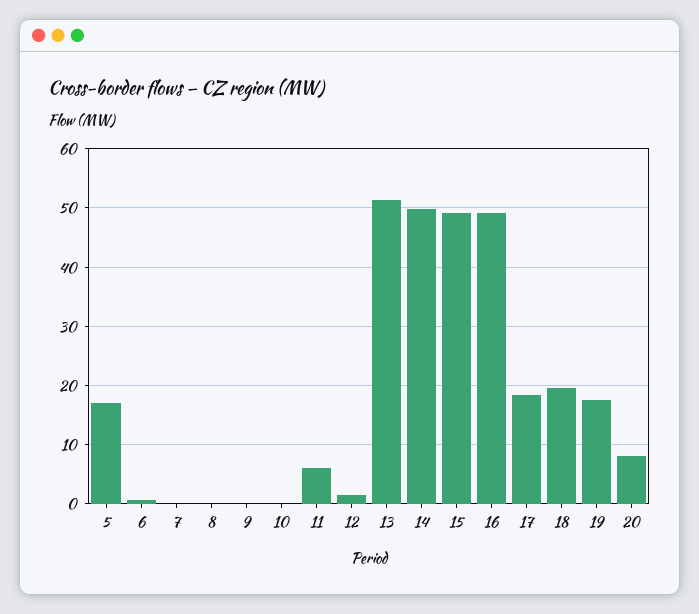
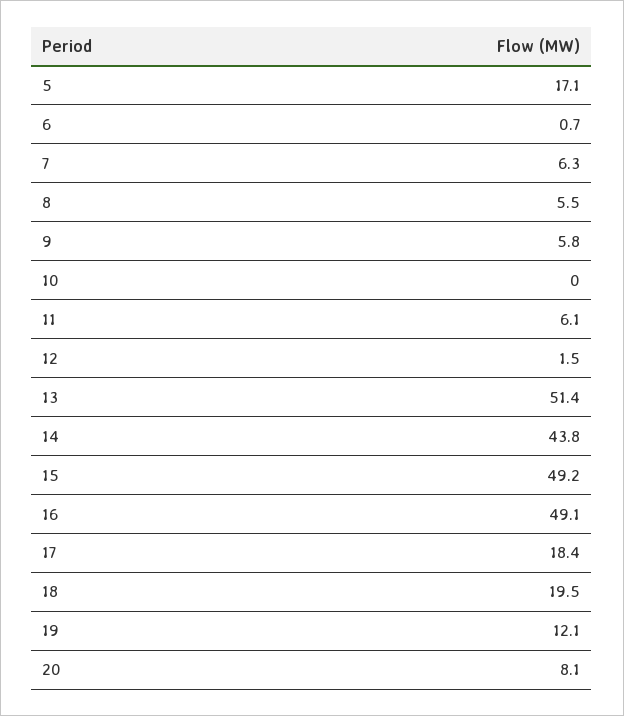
  {
    "5": 17.1,
    "6": 0.7,
-   "7": 0,
+   "7": 6.3,
-   "8": 0,
+   "8": 5.5,
-   "9": 0,
+   "9": 5.8,
    "10": 0,
    "11": 6.1,
    "12": 1.5,
    "13": 51.4,
-   "14": 50,
+   "14": 43.8,
    "15": 49.2,
    "16": 49.1,
    "17": 18.4,
    "18": 19.5,
-   "19": 18,
+   "19": 12.1,
    "20": 8.1
  }

